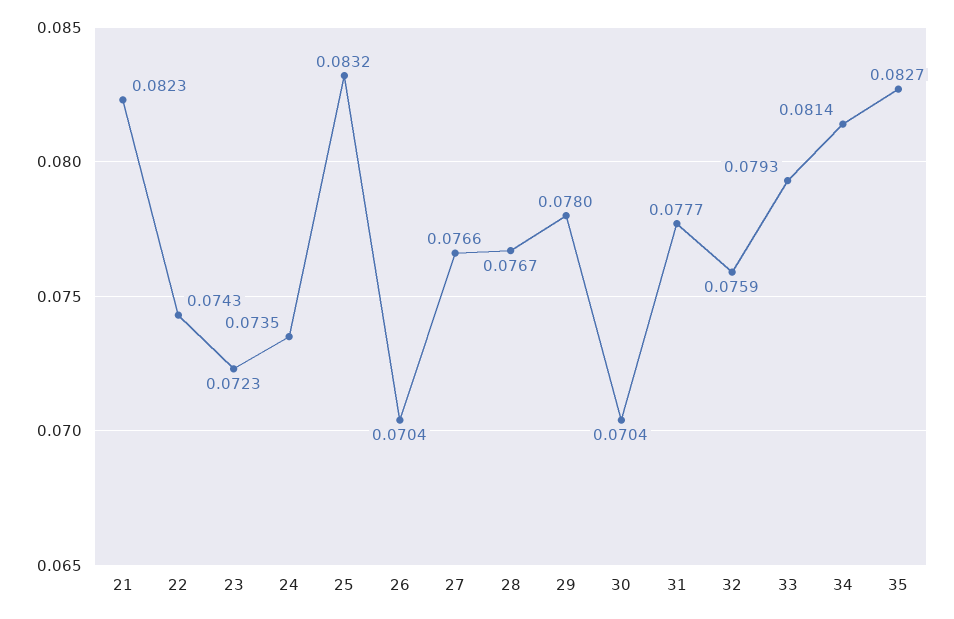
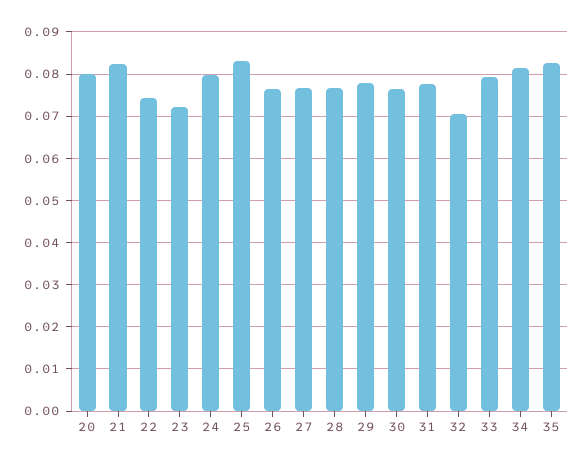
  {
    "21": 0.0823,
    "22": 0.0743,
    "23": 0.0723,
-   "24": 0.0735,
+   "24": 0.08,
    "25": 0.0832,
-   "26": 0.0704,
+   "26": 0.076,
    "27": 0.0766,
    "28": 0.0767,
    "29": 0.078,
-   "30": 0.0704,
+   "30": 0.076,
    "31": 0.0777,
-   "32": 0.0759,
+   "32": 0.07,
    "33": 0.0793,
    "34": 0.0814,
-   "35": 0.0827
+   "35": 0.0827,
+   "20": 0.08
  }

